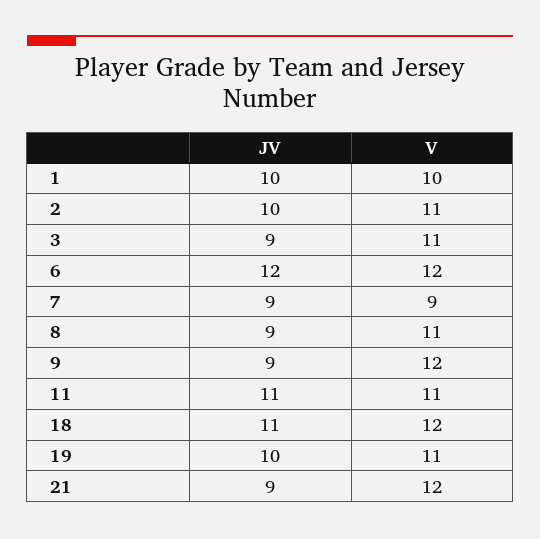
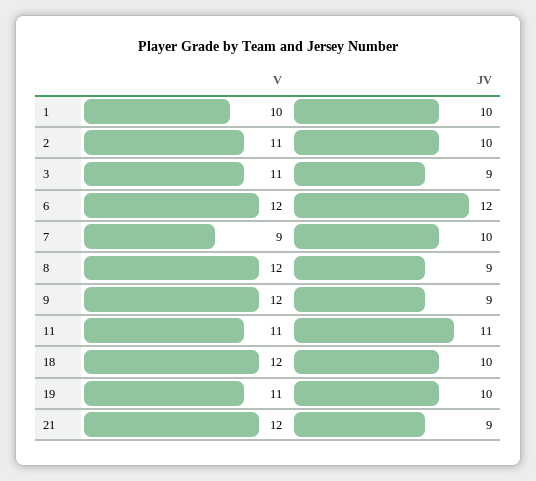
  {
    "JV": {
      "1": 10,
      "2": 10,
      "3": 9,
      "6": 12,
-     "7": 9,
+     "7": 10,
      "8": 9,
      "9": 9,
      "11": 11,
-     "18": 11,
+     "18": 10,
      "19": 10,
      "21": 9
    },
    "V": {
      "1": 10,
      "2": 11,
      "3": 11,
      "6": 12,
      "7": 9,
-     "8": 11,
+     "8": 12,
      "9": 12,
      "11": 11,
      "18": 12,
      "19": 11,
      "21": 12
    }
  }

